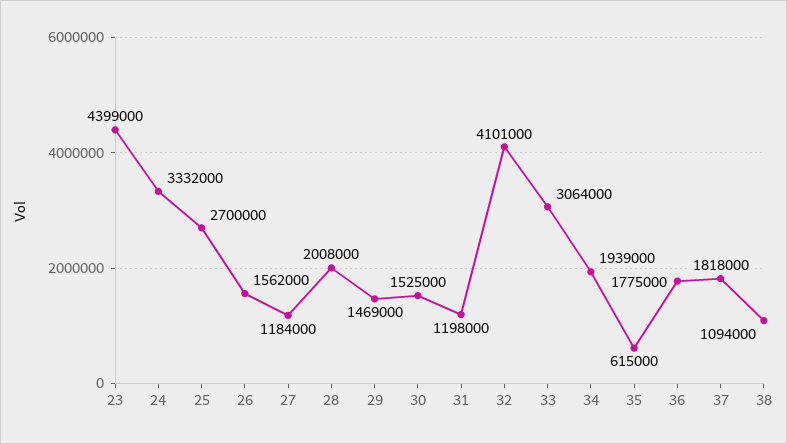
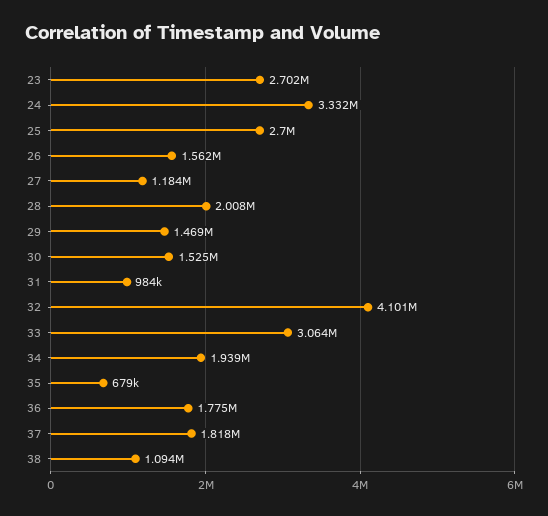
  {
-   "23": 4399000,
+   "23": 2702000,
    "24": 3332000,
    "25": 2700000,
    "26": 1562000,
    "27": 1184000,
    "28": 2008000,
    "29": 1469000,
    "30": 1525000,
-   "31": 1198000,
+   "31": 984000,
    "32": 4101000,
    "33": 3064000,
    "34": 1939000,
-   "35": 615000,
+   "35": 679000,
    "36": 1775000,
    "37": 1818000,
    "38": 1094000
  }

